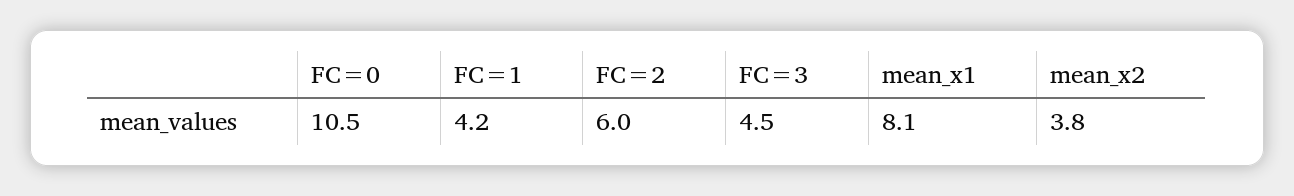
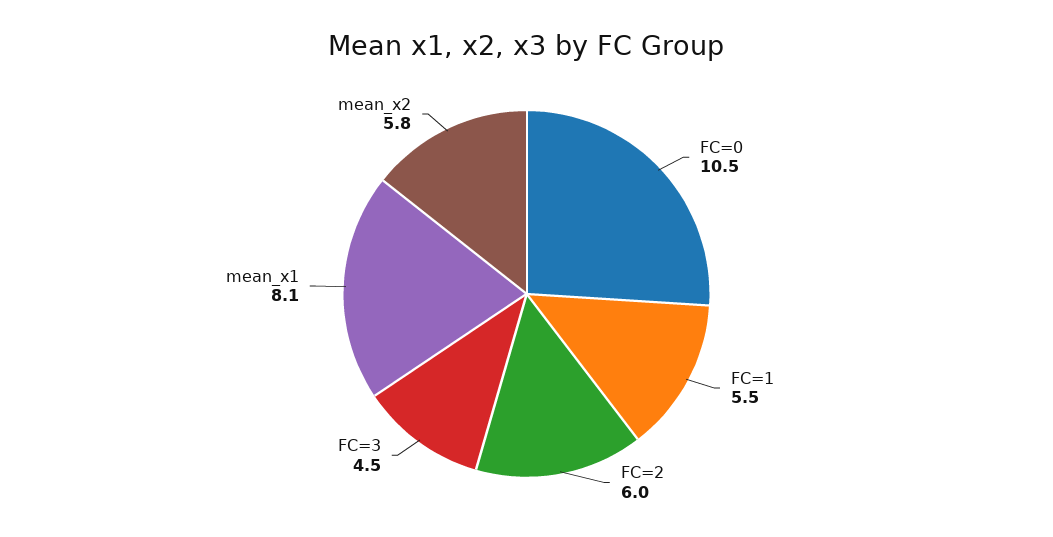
  {
    "FC=0": 10.5,
-   "FC=1": 4.2,
+   "FC=1": 5.5,
    "FC=2": 6,
    "FC=3": 4.5,
    "mean_x1": 8.1,
-   "mean_x2": 3.8
+   "mean_x2": 5.8
  }

